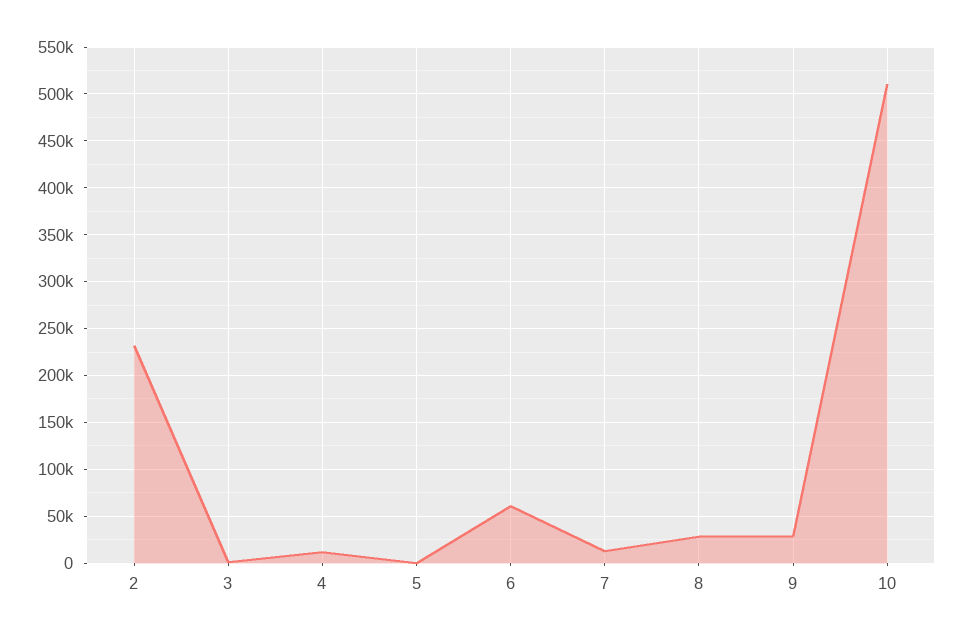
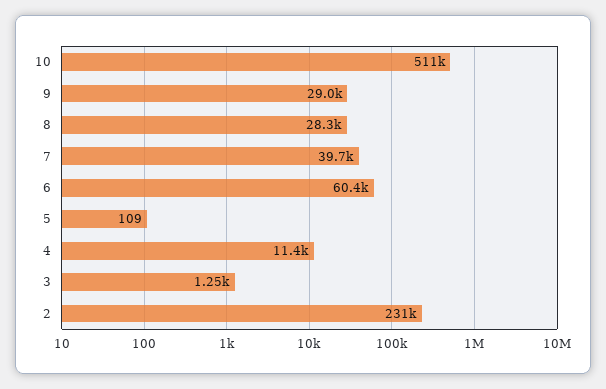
  {
    "2": 231000,
    "3": 1250,
    "4": 11400,
    "5": 109,
    "6": 60400,
-   "7": 10000,
+   "7": 39700,
    "8": 28300,
    "9": 29000,
    "10": 511000
  }

